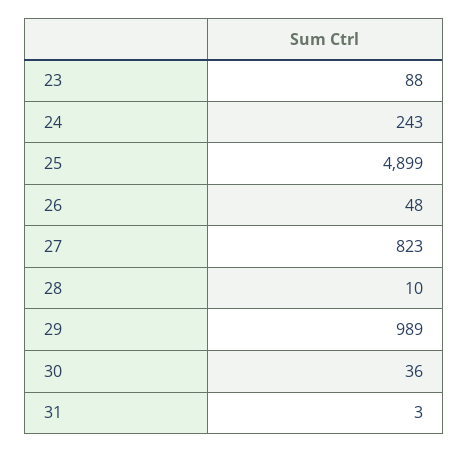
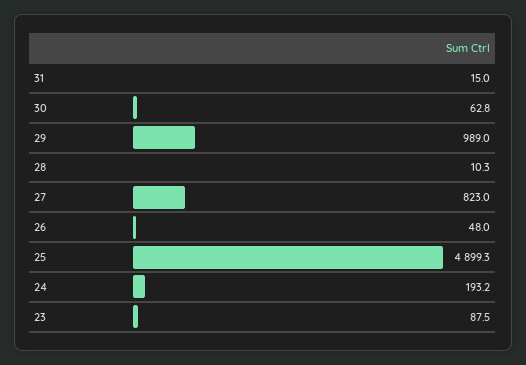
  {
    "23": 87.5,
-   "24": 243,
+   "24": 193.2,
    "25": 4899.3,
    "26": 48,
    "27": 823,
    "28": 10.3,
    "29": 989,
-   "30": 36,
+   "30": 62.8,
-   "31": 3
+   "31": 15
  }

